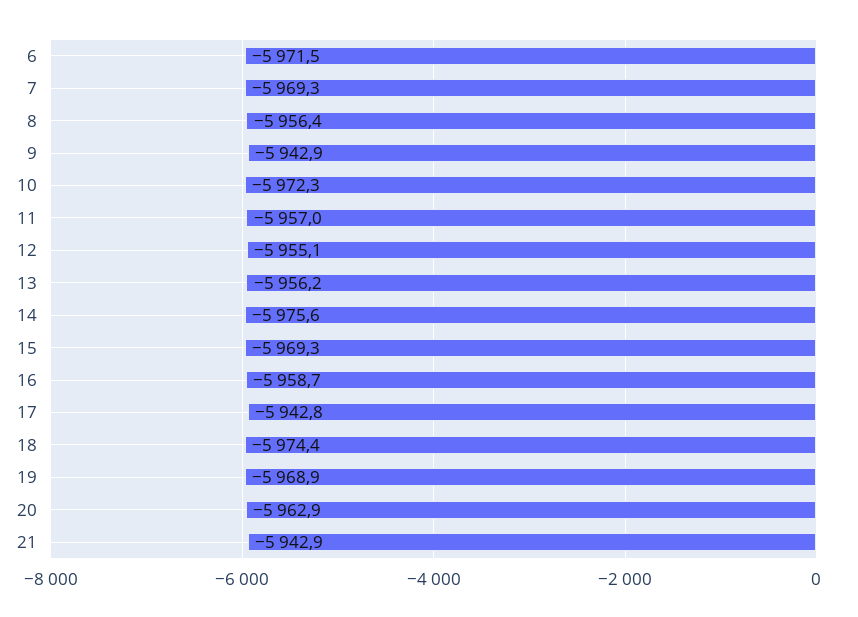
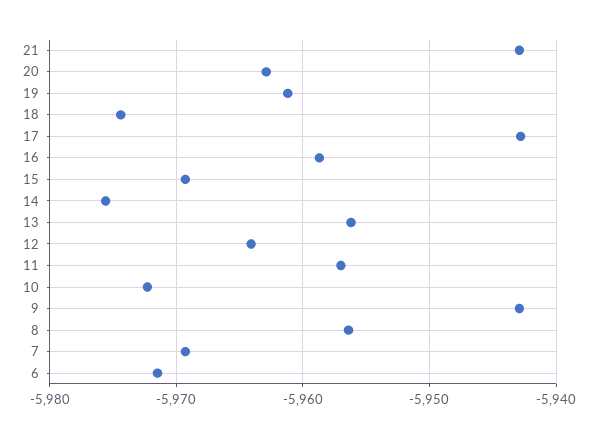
  {
    "6": -5971.5,
    "7": -5969.3,
    "8": -5956.4,
    "9": -5942.9,
    "10": -5972.3,
    "11": -5957,
-   "12": -5955.1,
+   "12": -5964,
    "13": -5956.2,
    "14": -5975.6,
    "15": -5969.3,
    "16": -5958.7,
    "17": -5942.8,
    "18": -5974.4,
-   "19": -5968.9,
+   "19": -5961,
    "20": -5962.9,
    "21": -5942.9
  }

